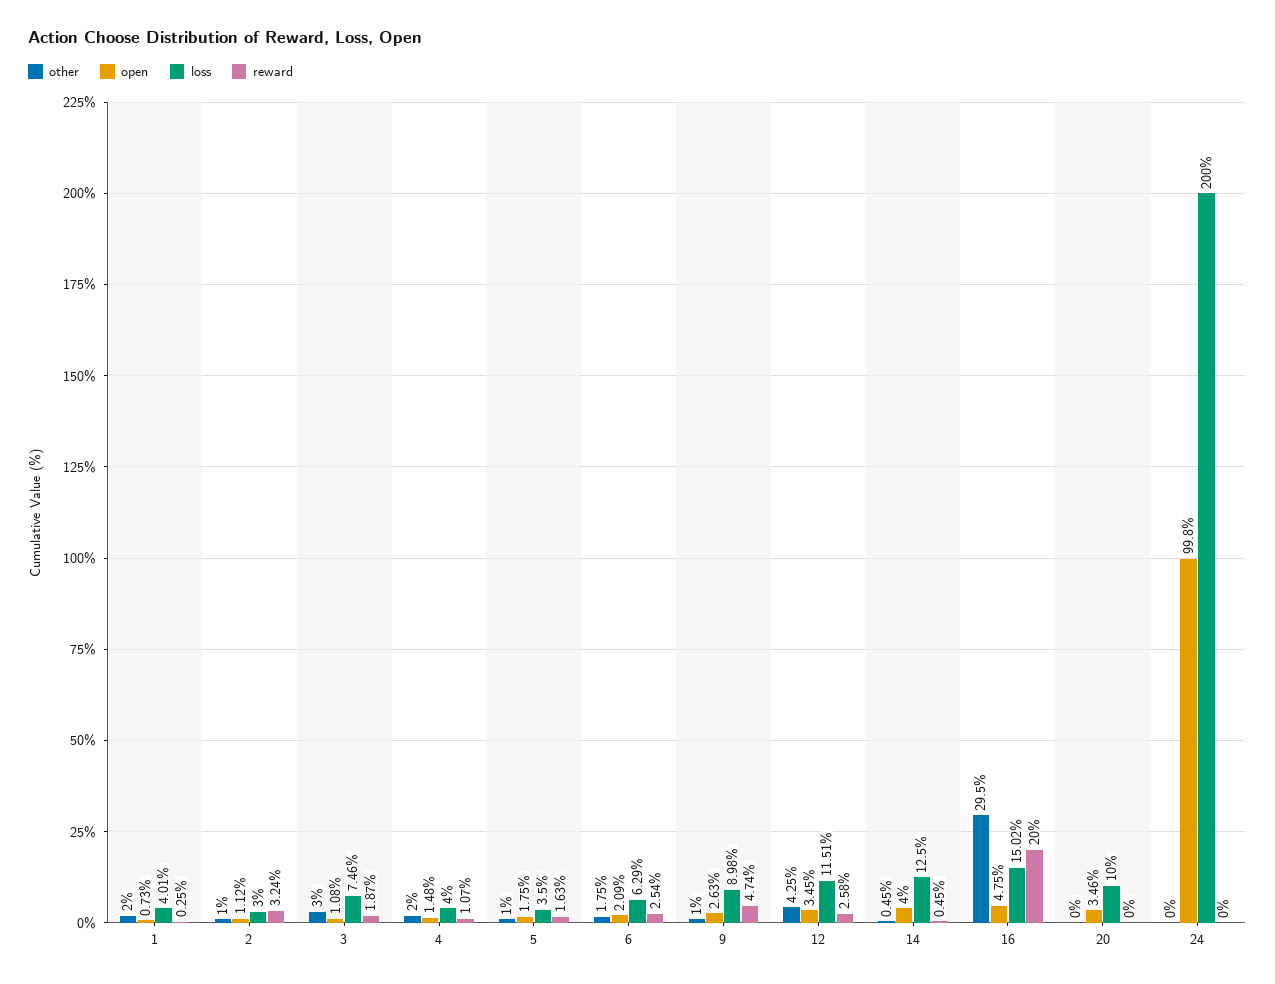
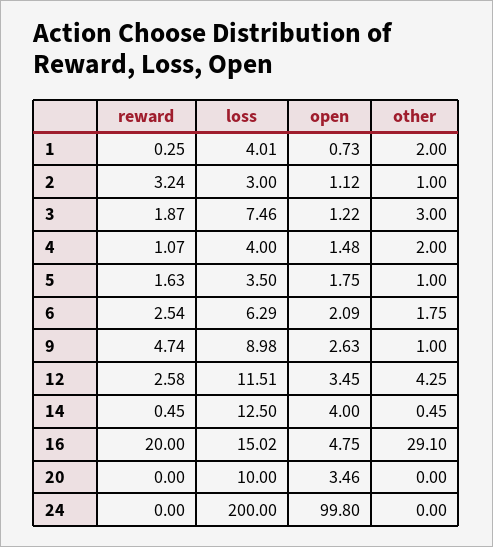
  {
    "other": {
      "1": 2,
      "2": 1,
      "3": 3,
      "4": 2,
      "5": 1,
      "6": 1.75,
      "9": 1,
      "12": 4.25,
      "14": 0.45,
-     "16": 29.5,
+     "16": 29.1,
      "20": 0,
      "24": 0
    },
    "open": {
      "1": 0.73,
      "2": 1.12,
-     "3": 1.08,
+     "3": 1.22,
      "4": 1.48,
      "5": 1.75,
      "6": 2.09,
      "9": 2.63,
      "12": 3.45,
      "14": 4,
      "16": 4.75,
      "20": 3.46,
      "24": 99.8
    },
    "loss": {
      "1": 4.01,
      "2": 3,
      "3": 7.46,
      "4": 4,
      "5": 3.5,
      "6": 6.29,
      "9": 8.98,
      "12": 11.51,
      "14": 12.5,
      "16": 15.02,
      "20": 10,
      "24": 200
    },
    "reward": {
      "1": 0.25,
      "2": 3.24,
      "3": 1.87,
      "4": 1.07,
      "5": 1.63,
      "6": 2.54,
      "9": 4.74,
      "12": 2.58,
      "14": 0.45,
      "16": 20,
      "20": 0,
      "24": 0
    }
  }

